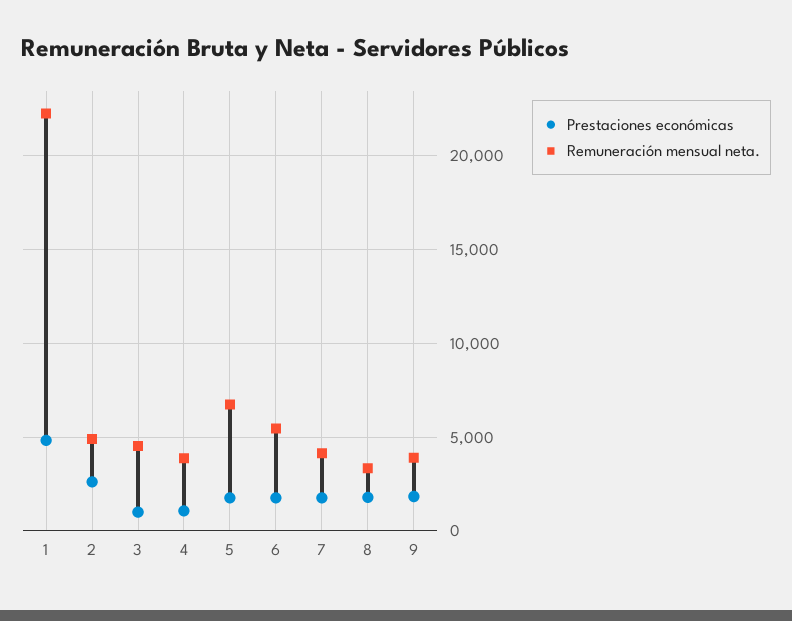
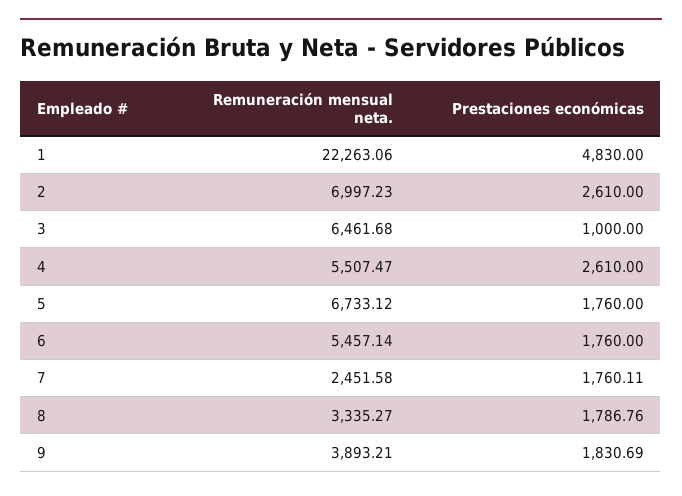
  {
    "Prestaciones económicas": {
      "1": 4830,
      "2": 2610,
      "3": 1000,
-     "4": 1000,
+     "4": 2610,
      "5": 1760,
      "6": 1760,
      "7": 1760.11,
      "8": 1786.76,
      "9": 1830.69
    },
    "Remuneración mensual neta.": {
      "1": 22263.06,
-     "2": 5000,
+     "2": 6997.23,
-     "3": 4500,
+     "3": 6461.68,
-     "4": 4000,
+     "4": 5507.47,
      "5": 6733.12,
      "6": 5457.14,
-     "7": 4000,
+     "7": 2451.58,
      "8": 3335.27,
      "9": 3893.21
    }
  }

